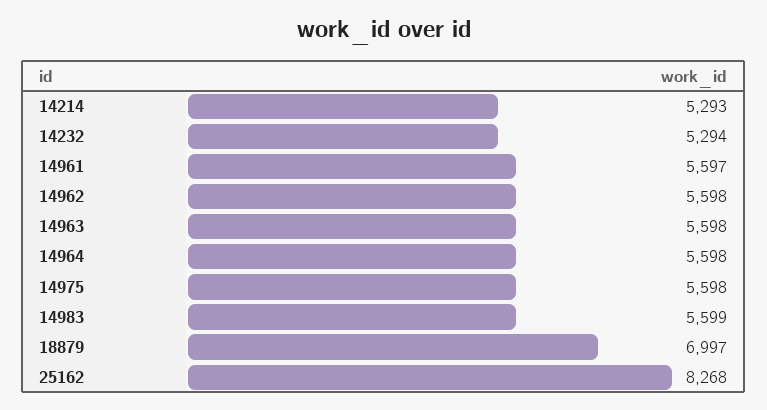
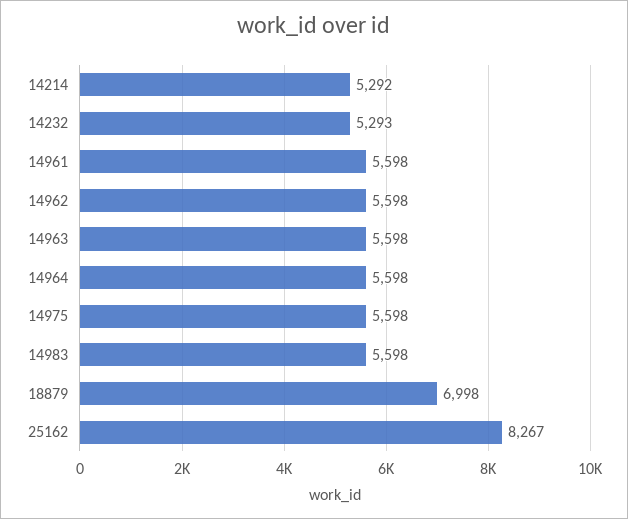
  {
-   "14214": 5293,
+   "14214": 5292,
-   "14232": 5294,
+   "14232": 5293,
-   "14961": 5597,
+   "14961": 5598,
    "14962": 5598,
    "14963": 5598,
    "14964": 5598,
    "14975": 5598,
-   "14983": 5599,
+   "14983": 5598,
-   "18879": 6997,
+   "18879": 6998,
-   "25162": 8268
+   "25162": 8267
  }

